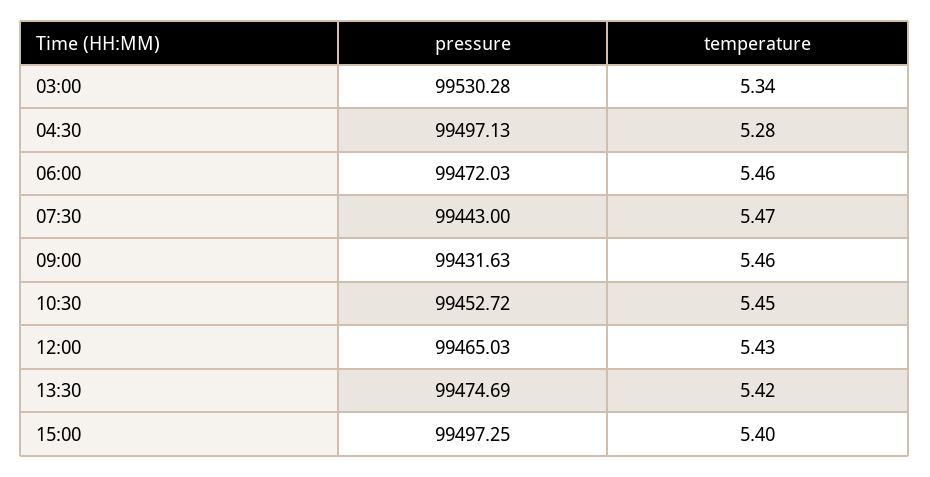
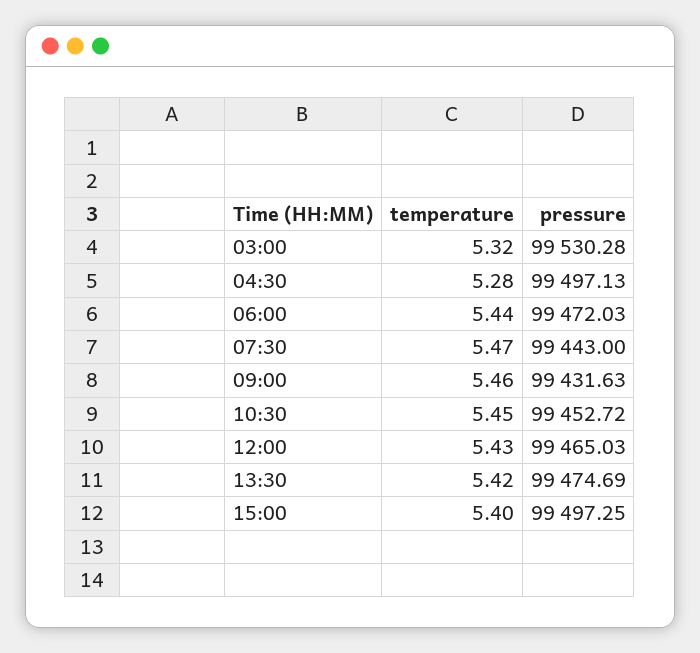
  {
    "pressure": {
      "03:00": 99530.28,
      "04:30": 99497.13,
      "06:00": 99472.03,
      "07:30": 99443,
      "09:00": 99431.63,
      "10:30": 99452.72,
      "12:00": 99465.03,
      "13:30": 99474.69,
      "15:00": 99497.25
    },
    "temperature": {
-     "03:00": 5.34,
+     "03:00": 5.32,
      "04:30": 5.28,
-     "06:00": 5.46,
+     "06:00": 5.44,
      "07:30": 5.47,
      "09:00": 5.46,
      "10:30": 5.45,
      "12:00": 5.43,
      "13:30": 5.42,
      "15:00": 5.4
    }
  }

